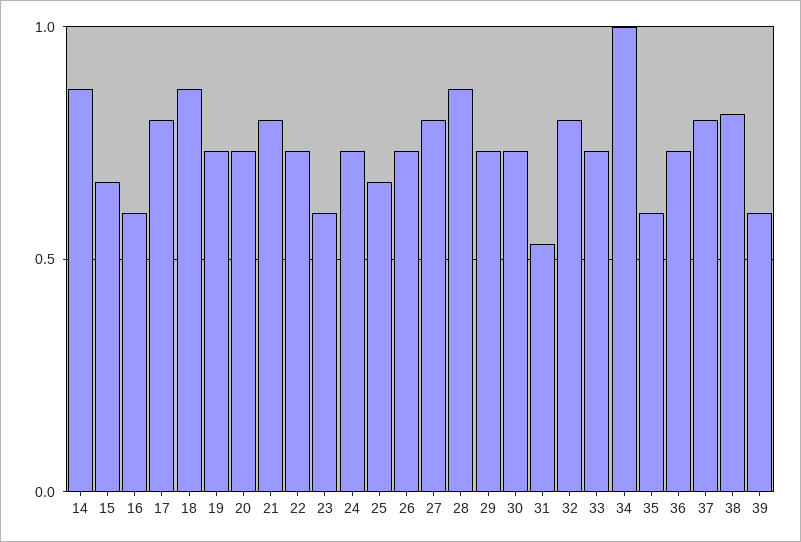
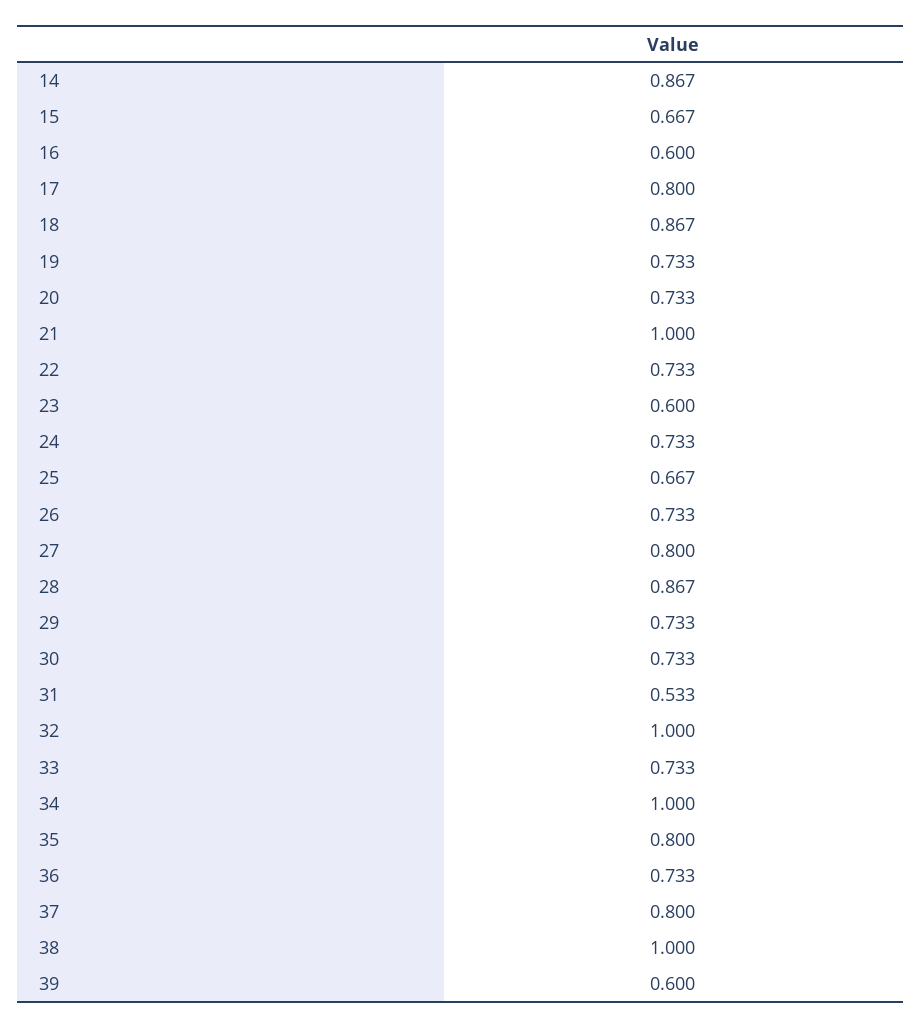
  {
    "14": 0.867,
    "15": 0.667,
    "16": 0.6,
    "17": 0.8,
    "18": 0.867,
    "19": 0.733,
    "20": 0.733,
-   "21": 0.8,
+   "21": 1,
    "22": 0.733,
    "23": 0.6,
    "24": 0.733,
    "25": 0.667,
    "26": 0.733,
    "27": 0.8,
    "28": 0.867,
    "29": 0.733,
    "30": 0.733,
    "31": 0.533,
-   "32": 0.8,
+   "32": 1,
    "33": 0.733,
    "34": 1,
-   "35": 0.6,
+   "35": 0.8,
    "36": 0.733,
    "37": 0.8,
-   "38": 0.8,
+   "38": 1,
    "39": 0.6
  }

